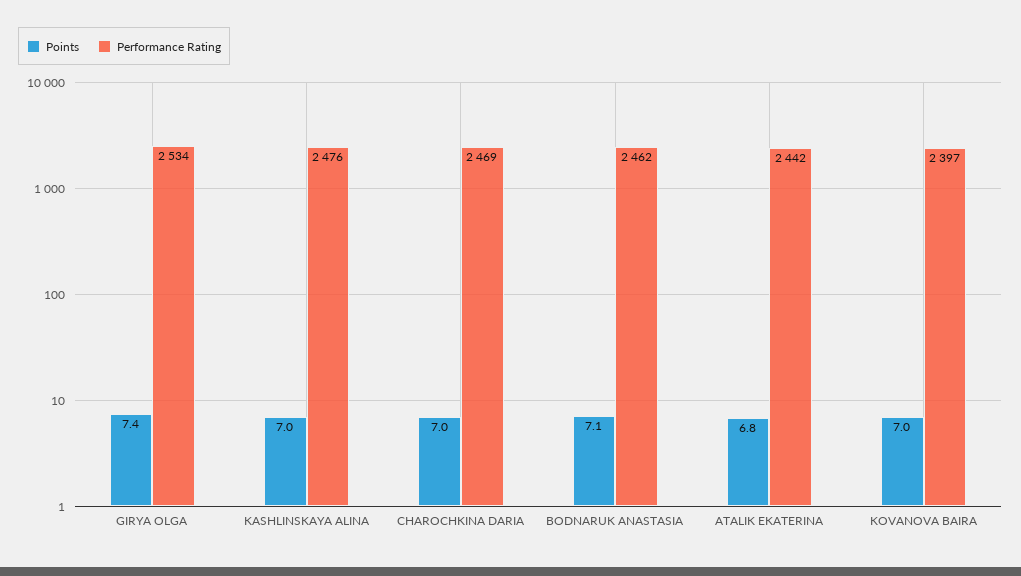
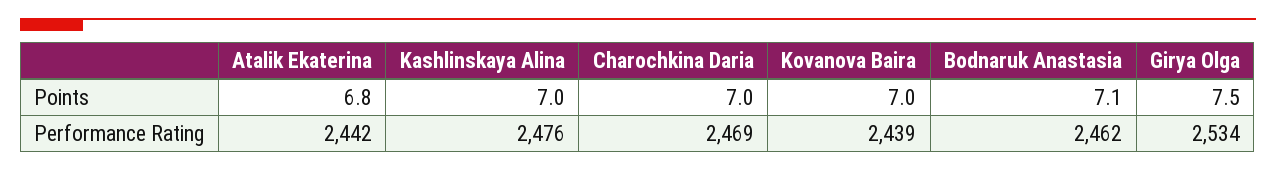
  {
    "Points": {
-     "GIRYA OLGA": 7.4,
+     "GIRYA OLGA": 7.5,
      "KASHLINSKAYA ALINA": 7,
      "CHAROCHKINA DARIA": 7,
      "BODNARUK ANASTASIA": 7.1,
      "ATALIK EKATERINA": 6.8,
      "KOVANOVA BAIRA": 7
    },
    "Performance Rating": {
      "GIRYA OLGA": 2534,
      "KASHLINSKAYA ALINA": 2476,
      "CHAROCHKINA DARIA": 2469,
      "BODNARUK ANASTASIA": 2462,
      "ATALIK EKATERINA": 2442,
-     "KOVANOVA BAIRA": 2397
+     "KOVANOVA BAIRA": 2439
    }
  }

